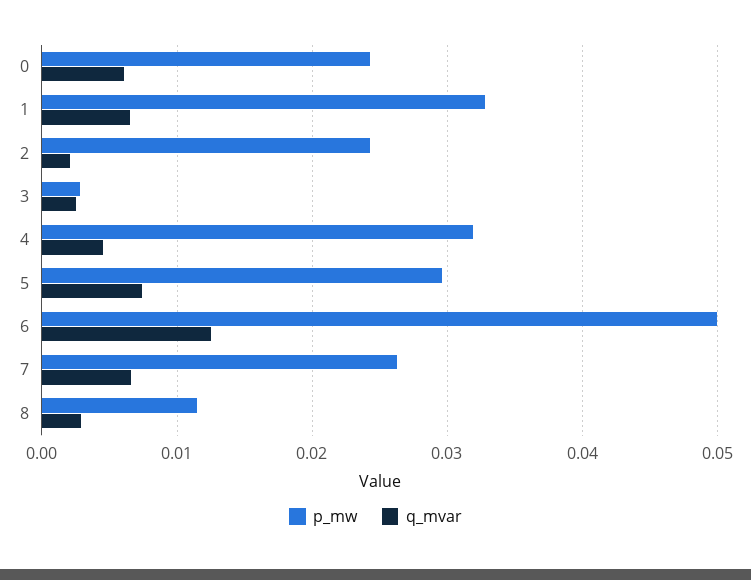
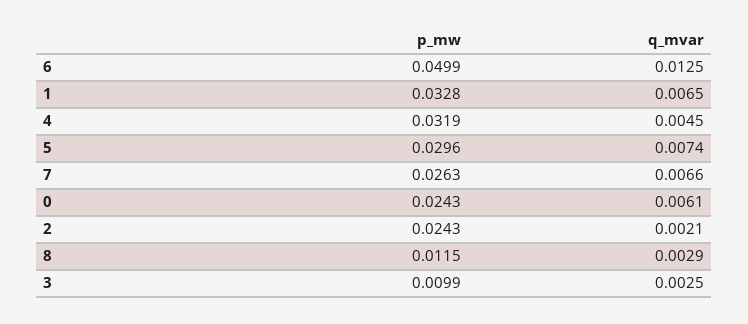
  {
    "p_mw": {
      "0": 0.0243,
      "1": 0.0328,
      "2": 0.0243,
-     "3": 0.003,
+     "3": 0.0099,
      "4": 0.0319,
      "5": 0.0296,
      "6": 0.0499,
      "7": 0.0263,
      "8": 0.0115
    },
    "q_mvar": {
      "0": 0.0061,
      "1": 0.0065,
      "2": 0.0021,
      "3": 0.0025,
      "4": 0.0045,
      "5": 0.0074,
      "6": 0.0125,
      "7": 0.0066,
      "8": 0.0029
    }
  }

